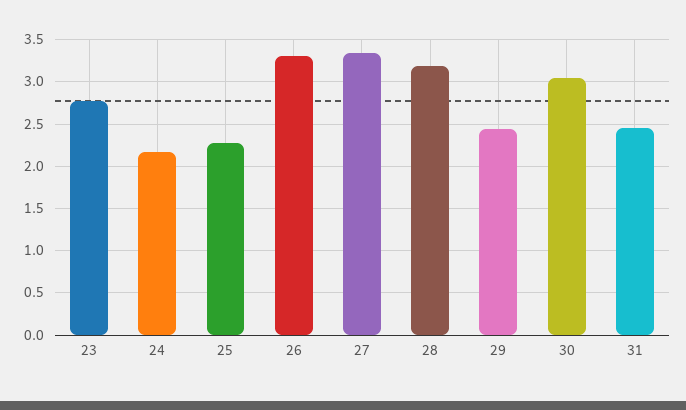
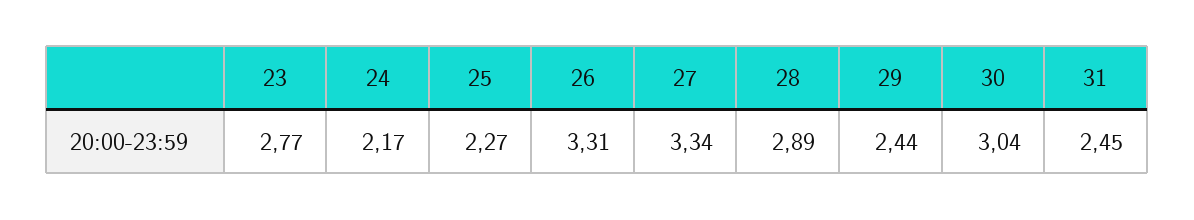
  {
    "23": 2.77,
    "24": 2.17,
    "25": 2.27,
    "26": 3.31,
    "27": 3.34,
-   "28": 3.2,
+   "28": 2.89,
    "29": 2.44,
    "30": 3.04,
    "31": 2.45
  }

